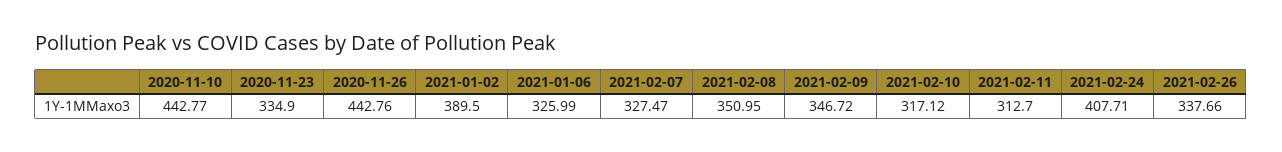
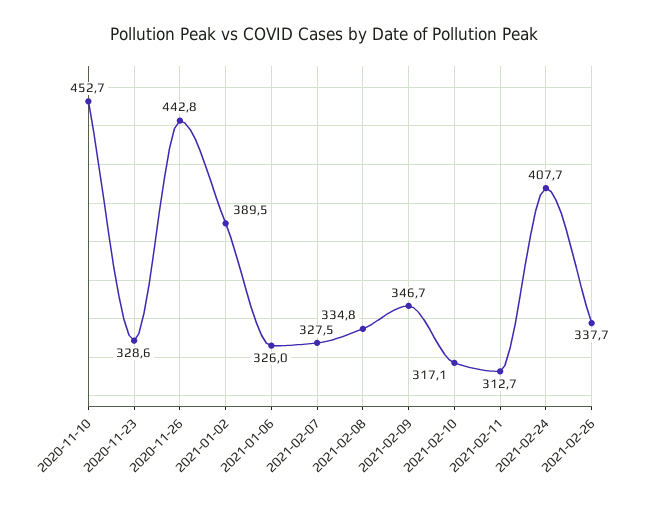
  {
-   "2020-11-10": 442.77,
+   "2020-11-10": 452.7,
-   "2020-11-23": 334.9,
+   "2020-11-23": 328.6,
    "2020-11-26": 442.76,
    "2021-01-02": 389.5,
    "2021-01-06": 325.99,
    "2021-02-07": 327.47,
-   "2021-02-08": 350.95,
+   "2021-02-08": 334.8,
    "2021-02-09": 346.72,
    "2021-02-10": 317.12,
    "2021-02-11": 312.7,
    "2021-02-24": 407.71,
    "2021-02-26": 337.66
  }

